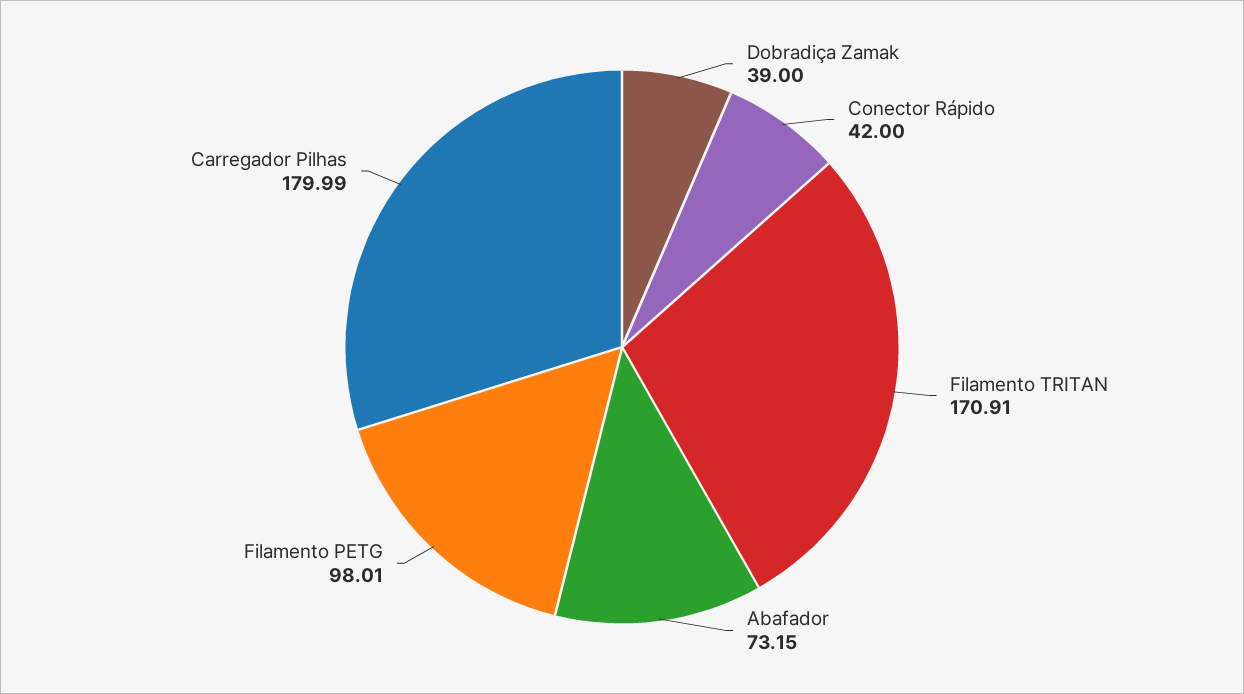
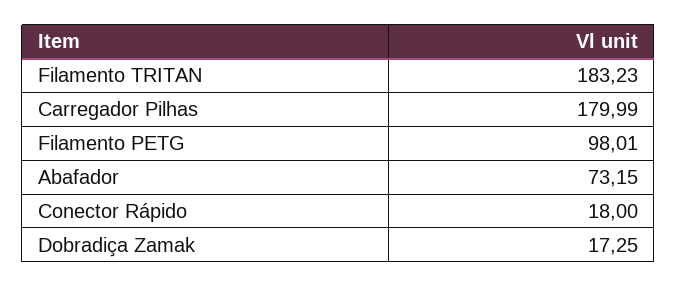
  {
-   "Dobradiça Zamak": 39,
+   "Dobradiça Zamak": 17.25,
-   "Conector Rápido": 42,
+   "Conector Rápido": 18,
-   "Filamento TRITAN": 170.91,
+   "Filamento TRITAN": 183.23,
    "Abafador": 73.15,
    "Filamento PETG": 98.01,
    "Carregador Pilhas": 179.99
  }

